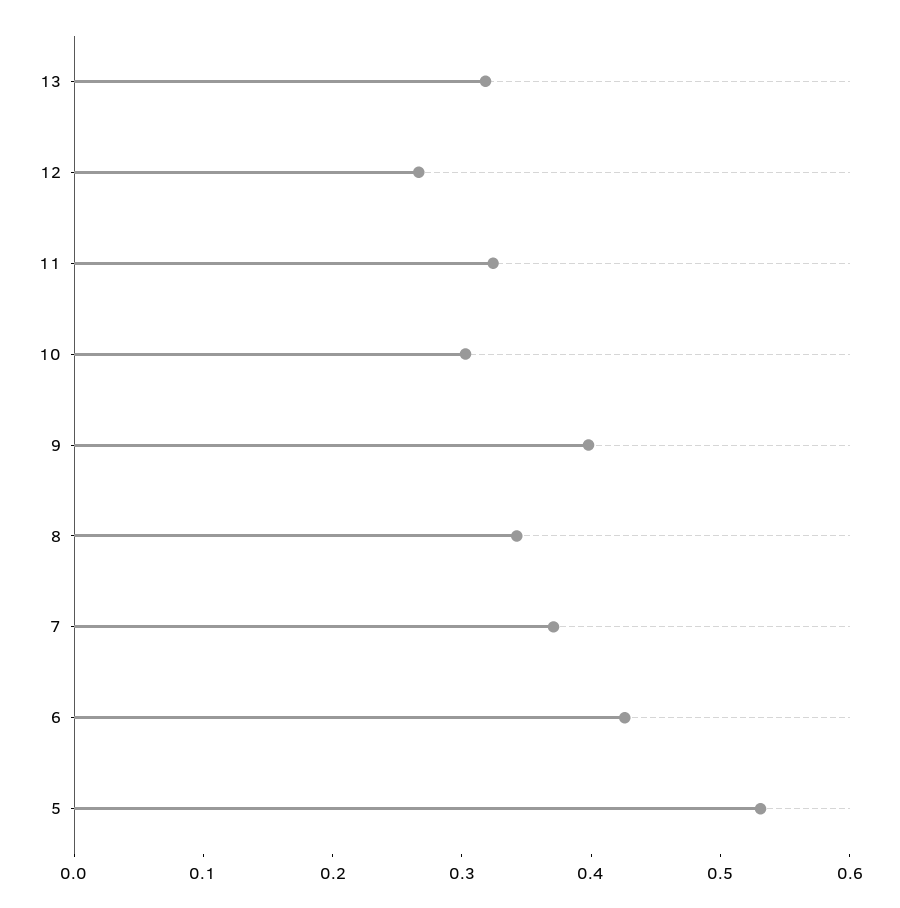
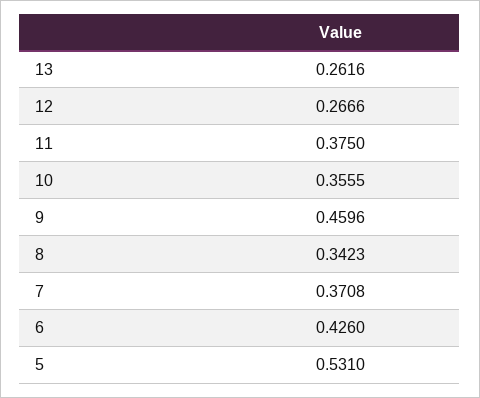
  {
-   "13": 0.32,
+   "13": 0.2616,
    "12": 0.2666,
-   "11": 0.32,
+   "11": 0.375,
-   "10": 0.3,
+   "10": 0.3555,
-   "9": 0.4,
+   "9": 0.4596,
    "8": 0.3423,
    "7": 0.3708,
    "6": 0.426,
    "5": 0.531
  }

